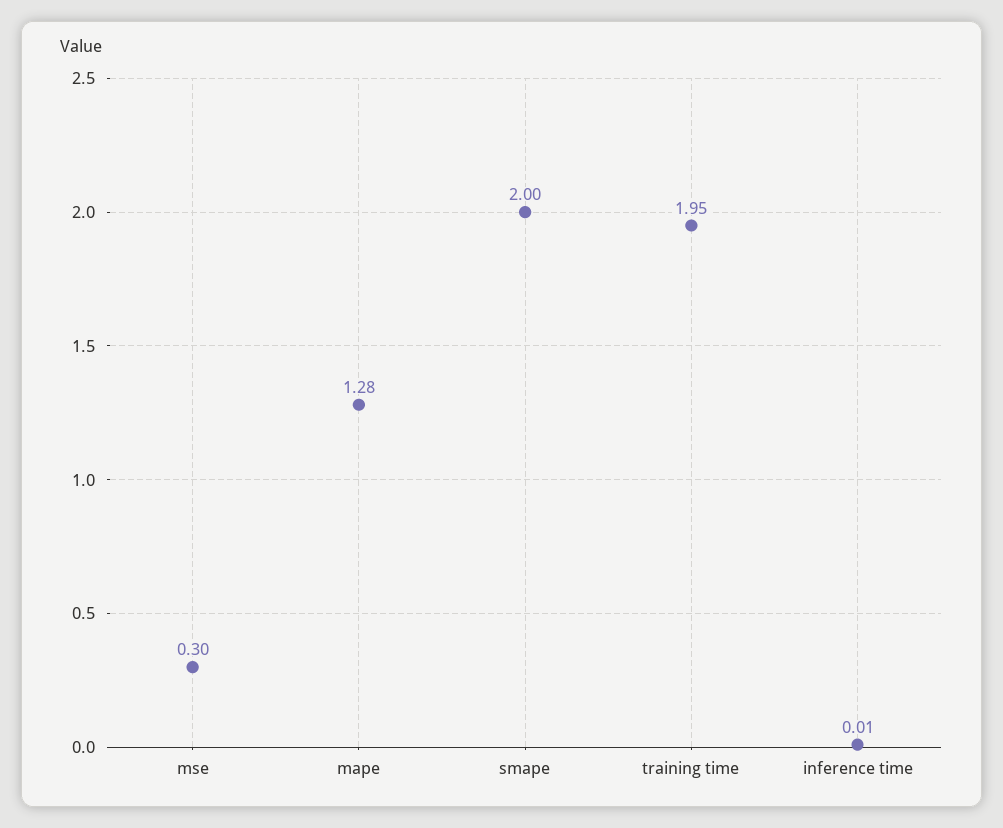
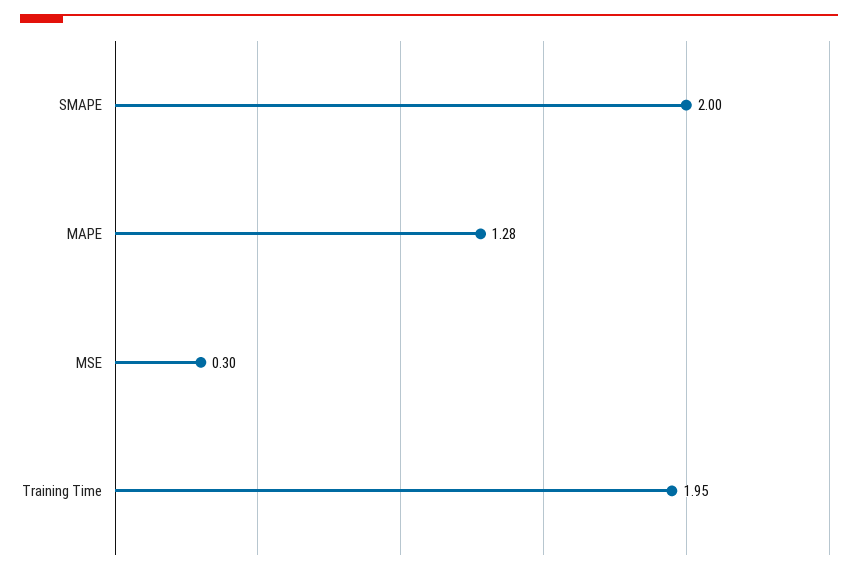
  {
    "mse": 0.3,
    "mape": 1.28,
    "smape": 2,
-   "training time": 1.95,
+   "training time": 1.95
-   "inference time": 0.01
  }

